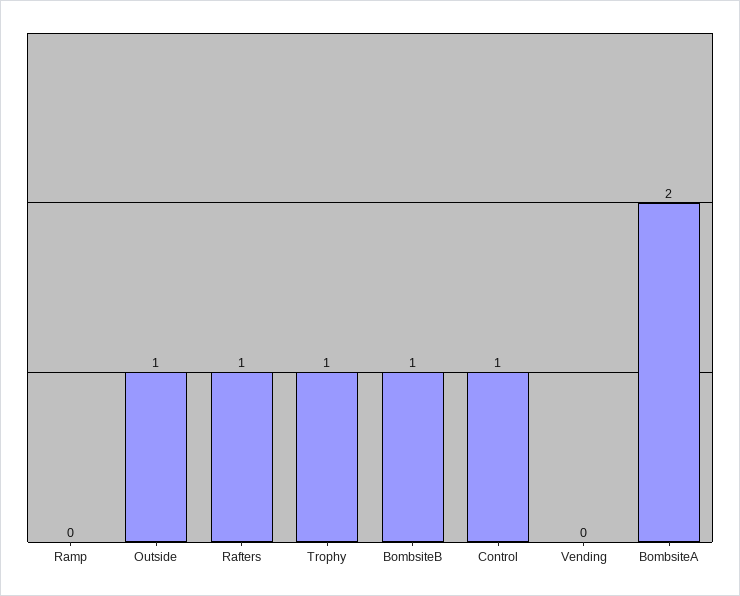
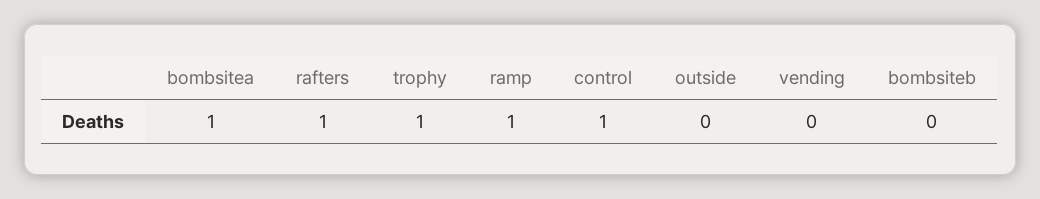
  {
-   "Ramp": 0,
+   "Ramp": 1,
-   "Outside": 1,
+   "Outside": 0,
    "Rafters": 1,
    "Trophy": 1,
-   "BombsiteB": 1,
+   "BombsiteB": 0,
    "Control": 1,
    "Vending": 0,
-   "BombsiteA": 2
+   "BombsiteA": 1
  }

